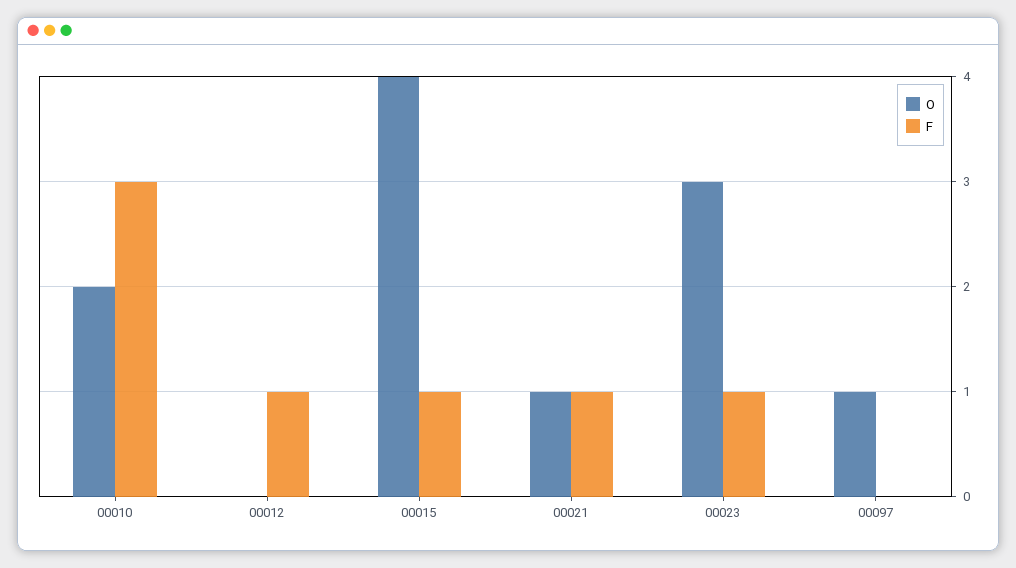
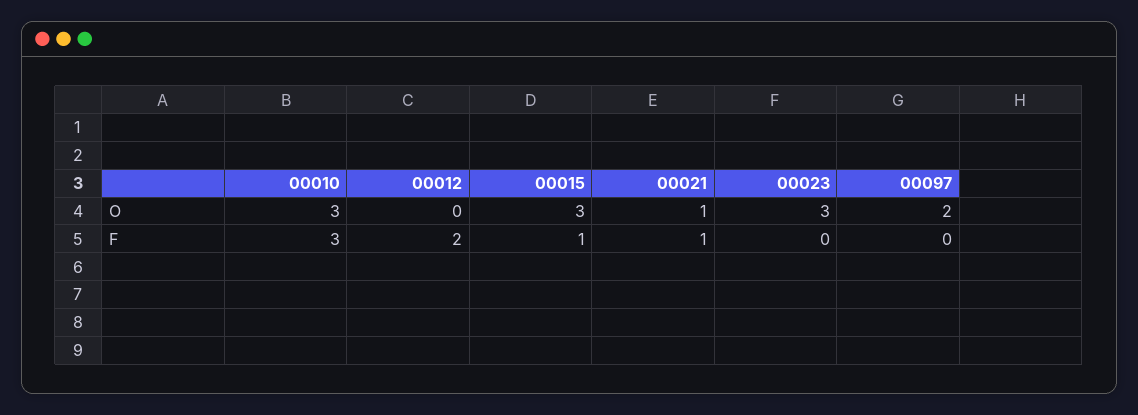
  {
    "O": {
-     "00010": 2,
+     "00010": 3,
      "00012": 0,
-     "00015": 4,
+     "00015": 3,
      "00021": 1,
      "00023": 3,
-     "00097": 1
+     "00097": 2
    },
    "F": {
      "00010": 3,
-     "00012": 1,
+     "00012": 2,
      "00015": 1,
      "00021": 1,
-     "00023": 1,
+     "00023": 0,
      "00097": 0
    }
  }

